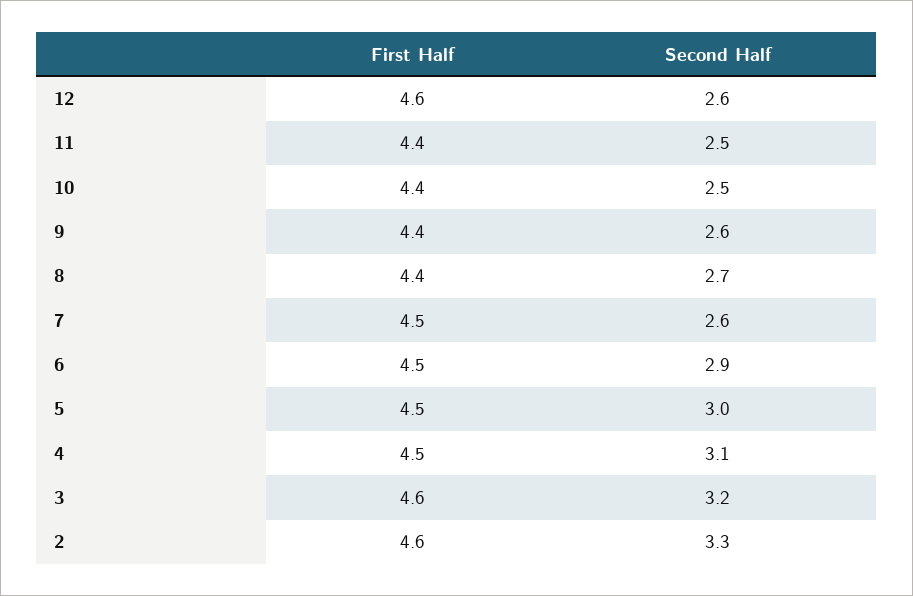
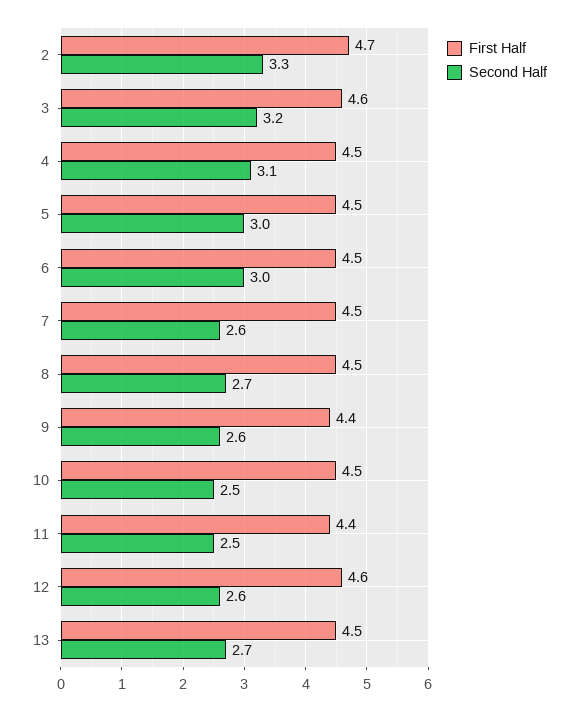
  {
    "First Half": {
      "12": 4.6,
      "11": 4.4,
-     "10": 4.4,
+     "10": 4.5,
      "9": 4.4,
-     "8": 4.4,
+     "8": 4.5,
      "7": 4.5,
      "6": 4.5,
      "5": 4.5,
      "4": 4.5,
      "3": 4.6,
-     "2": 4.6
+     "2": 4.7,
+     "13": 4.5
    },
    "Second Half": {
      "12": 2.6,
      "11": 2.5,
      "10": 2.5,
      "9": 2.6,
      "8": 2.7,
      "7": 2.6,
-     "6": 2.9,
+     "6": 3,
      "5": 3,
      "4": 3.1,
      "3": 3.2,
-     "2": 3.3
+     "2": 3.3,
+     "13": 2.7
    }
  }

